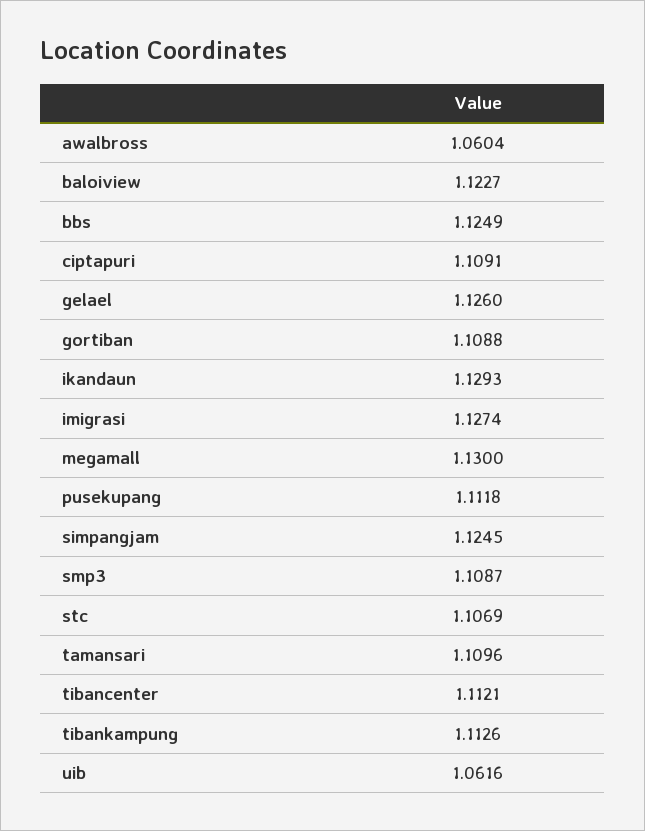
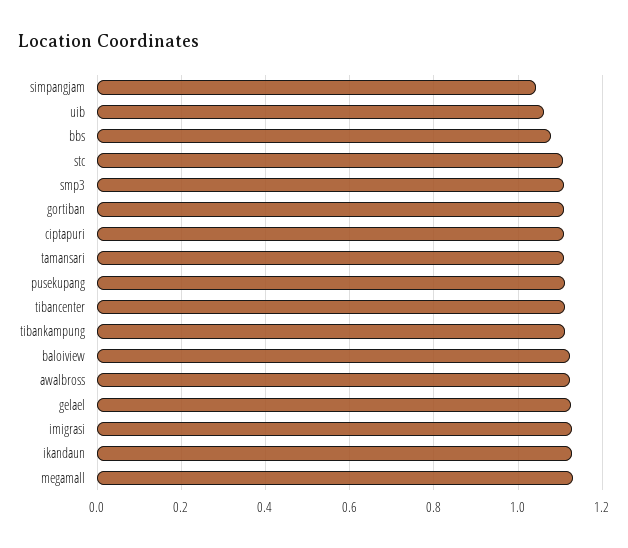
  {
-   "awalbross": 1.0604,
+   "awalbross": 1.12,
    "baloiview": 1.1227,
-   "bbs": 1.1249,
+   "bbs": 1.08,
    "ciptapuri": 1.1091,
    "gelael": 1.126,
    "gortiban": 1.1088,
    "ikandaun": 1.1293,
    "imigrasi": 1.1274,
    "megamall": 1.13,
    "pusekupang": 1.1118,
-   "simpangjam": 1.1245,
+   "simpangjam": 1.04,
    "smp3": 1.1087,
    "stc": 1.1069,
    "tamansari": 1.1096,
    "tibancenter": 1.1121,
    "tibankampung": 1.1126,
    "uib": 1.0616
  }

